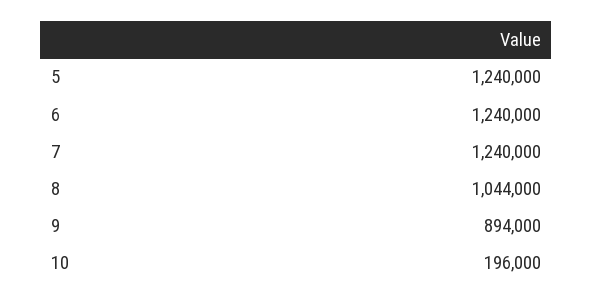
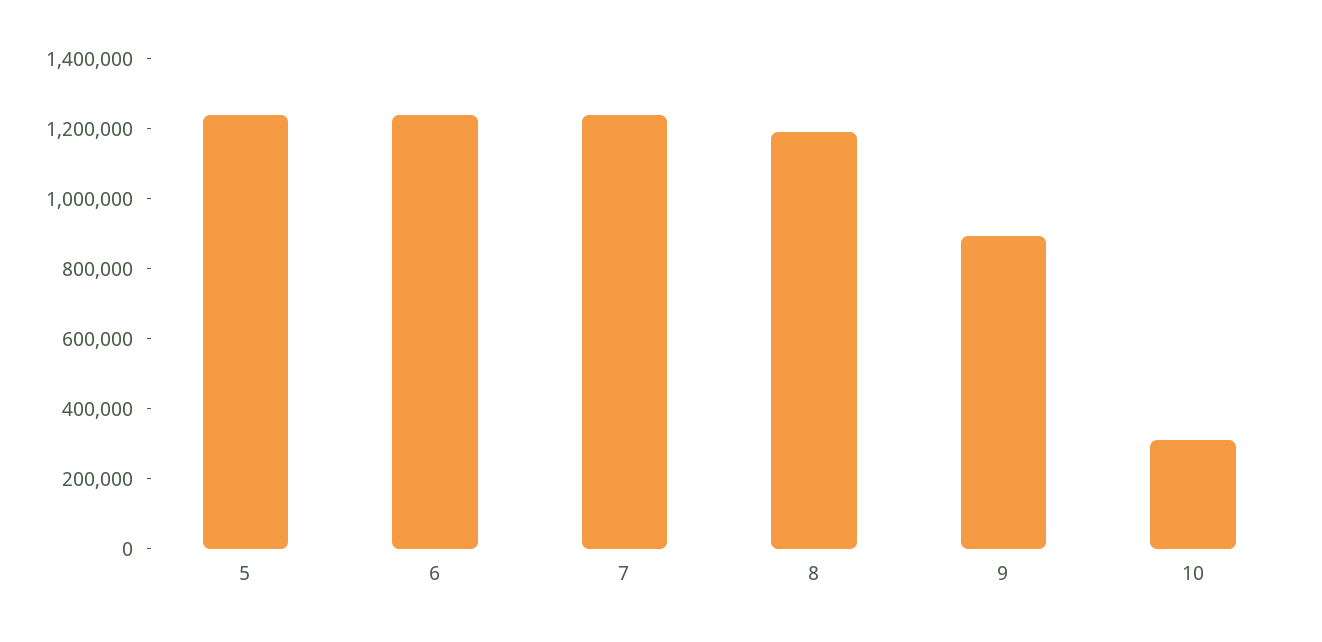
  {
    "5": 1240000,
    "6": 1240000,
    "7": 1240000,
-   "8": 1044000,
+   "8": 1200000,
    "9": 894000,
-   "10": 196000
+   "10": 300000
  }

